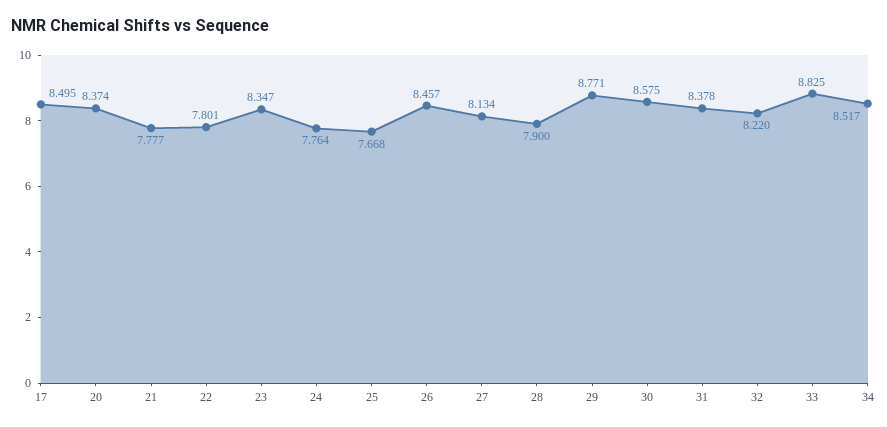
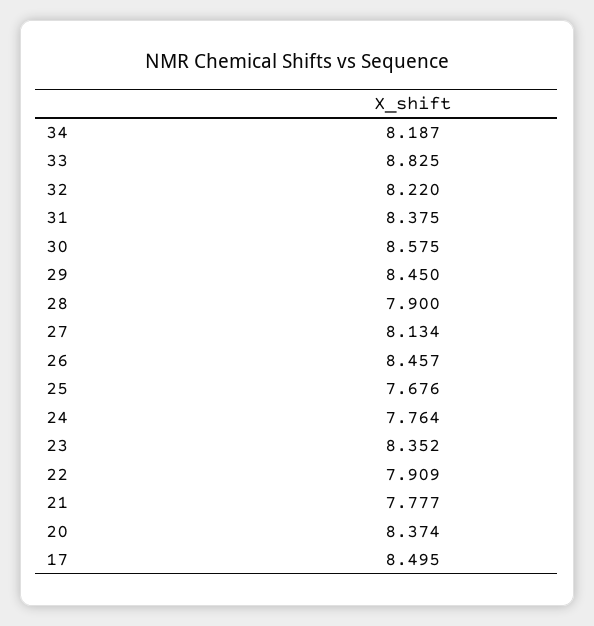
  {
    "17": 8.495,
    "20": 8.374,
    "21": 7.777,
-   "22": 7.801,
+   "22": 7.909,
-   "23": 8.347,
+   "23": 8.352,
    "24": 7.764,
-   "25": 7.668,
+   "25": 7.676,
    "26": 8.457,
    "27": 8.134,
    "28": 7.9,
-   "29": 8.771,
+   "29": 8.45,
    "30": 8.575,
-   "31": 8.378,
+   "31": 8.375,
    "32": 8.22,
    "33": 8.825,
-   "34": 8.517
+   "34": 8.187
  }

